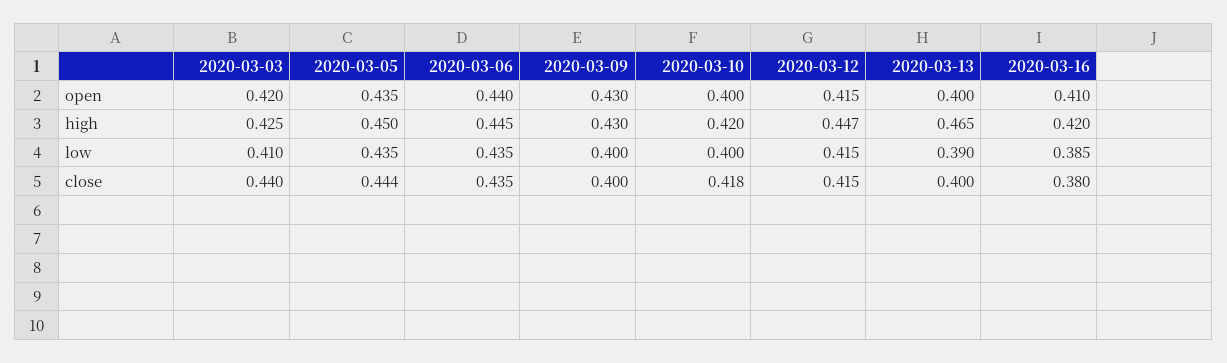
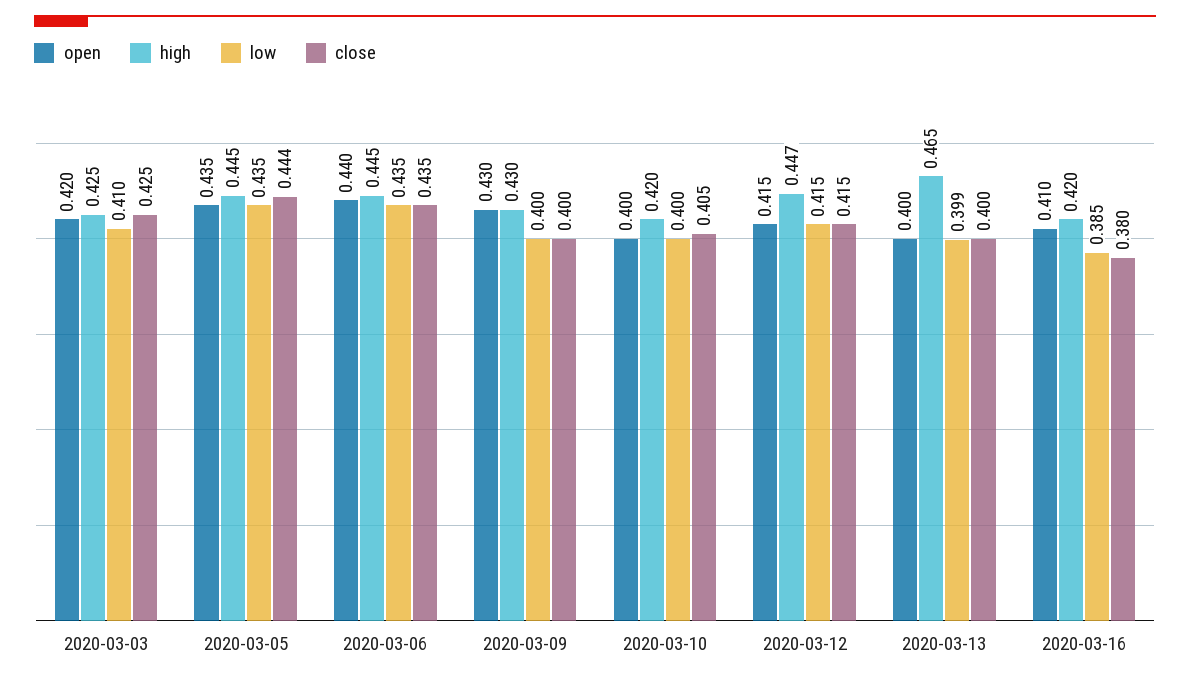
  {
    "open": {
      "2020-03-03": 0.42,
      "2020-03-05": 0.435,
      "2020-03-06": 0.44,
      "2020-03-09": 0.43,
      "2020-03-10": 0.4,
      "2020-03-12": 0.415,
      "2020-03-13": 0.4,
      "2020-03-16": 0.41
    },
    "high": {
      "2020-03-03": 0.425,
-     "2020-03-05": 0.45,
+     "2020-03-05": 0.445,
      "2020-03-06": 0.445,
      "2020-03-09": 0.43,
      "2020-03-10": 0.42,
      "2020-03-12": 0.447,
      "2020-03-13": 0.465,
      "2020-03-16": 0.42
    },
    "low": {
      "2020-03-03": 0.41,
      "2020-03-05": 0.435,
      "2020-03-06": 0.435,
      "2020-03-09": 0.4,
      "2020-03-10": 0.4,
      "2020-03-12": 0.415,
-     "2020-03-13": 0.39,
+     "2020-03-13": 0.399,
      "2020-03-16": 0.385
    },
    "close": {
-     "2020-03-03": 0.44,
+     "2020-03-03": 0.425,
      "2020-03-05": 0.444,
      "2020-03-06": 0.435,
      "2020-03-09": 0.4,
-     "2020-03-10": 0.418,
+     "2020-03-10": 0.405,
      "2020-03-12": 0.415,
      "2020-03-13": 0.4,
      "2020-03-16": 0.38
    }
  }

